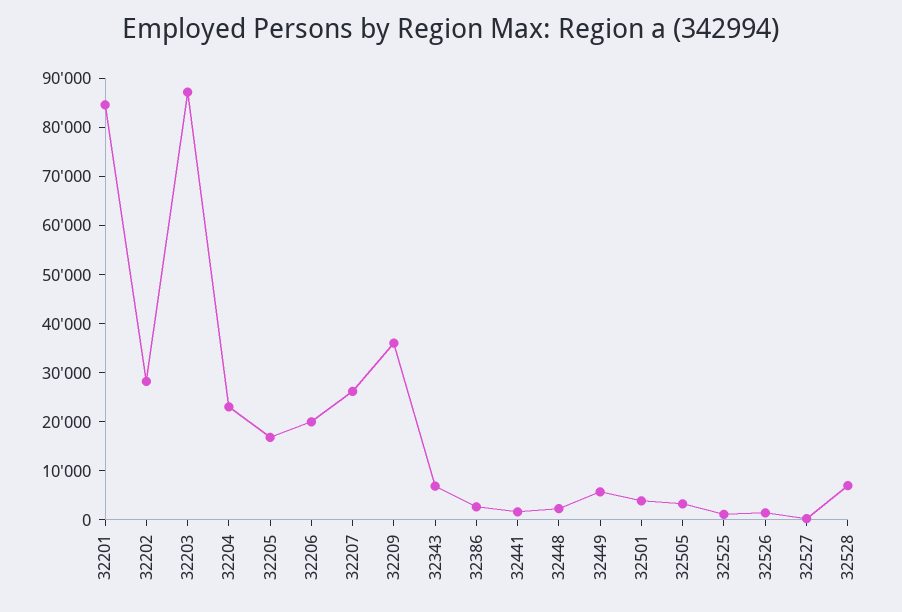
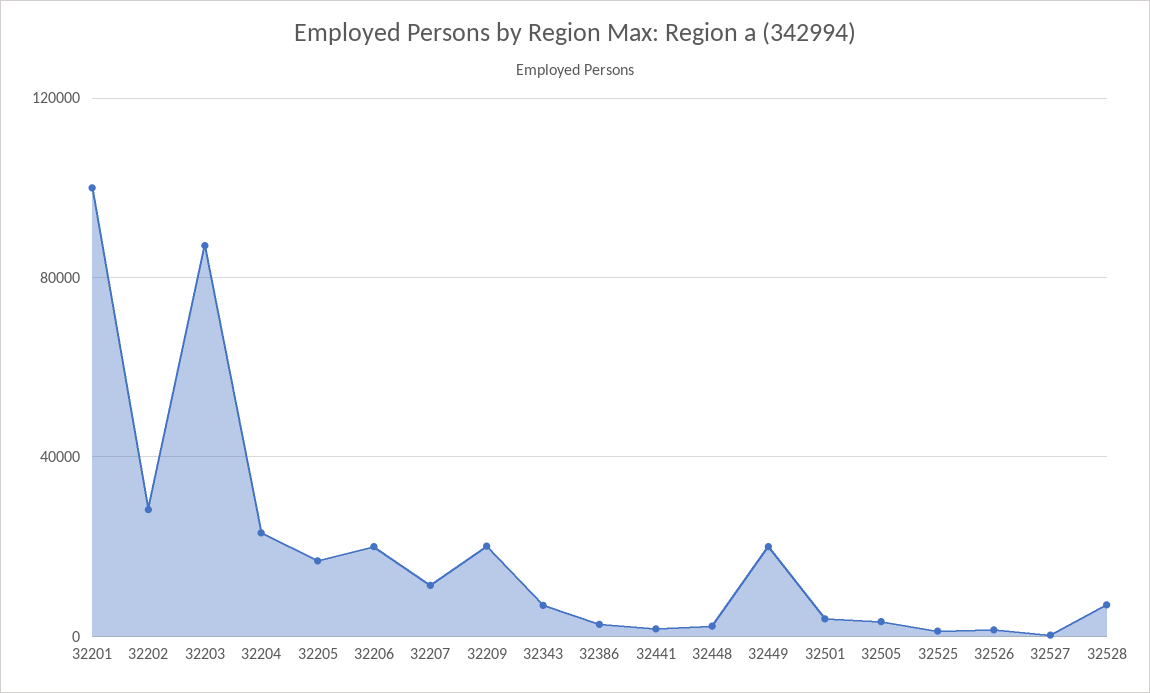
  {
-   "32201": 84000,
+   "32201": 100000,
    "32202": 28000,
    "32203": 88000,
    "32204": 24000,
    "32205": 16000,
    "32206": 20000,
-   "32207": 26000,
+   "32207": 10000,
-   "32209": 36000,
+   "32209": 20000,
    "32343": 6000,
    "32386": 2000,
    "32441": 2000,
    "32448": 2000,
-   "32449": 6000,
+   "32449": 20000,
    "32501": 4000,
    "32505": 4000,
    "32525": 2000,
    "32526": 2000,
    "32527": 0,
    "32528": 6000
  }

